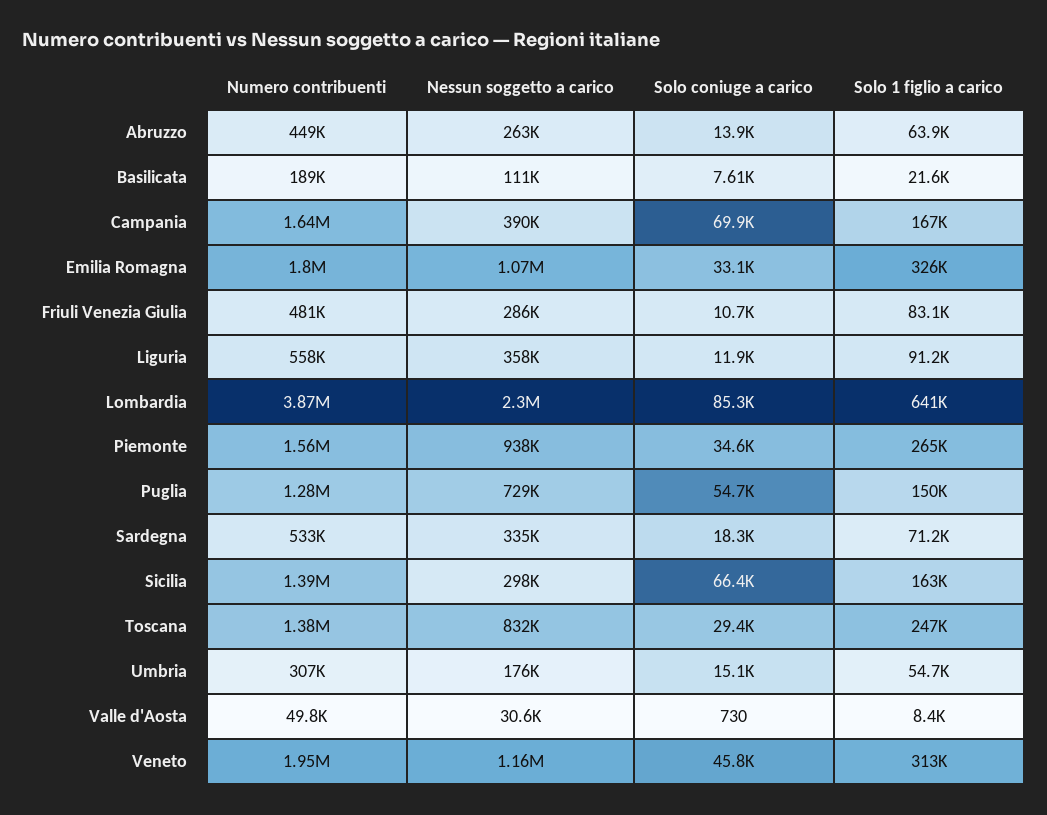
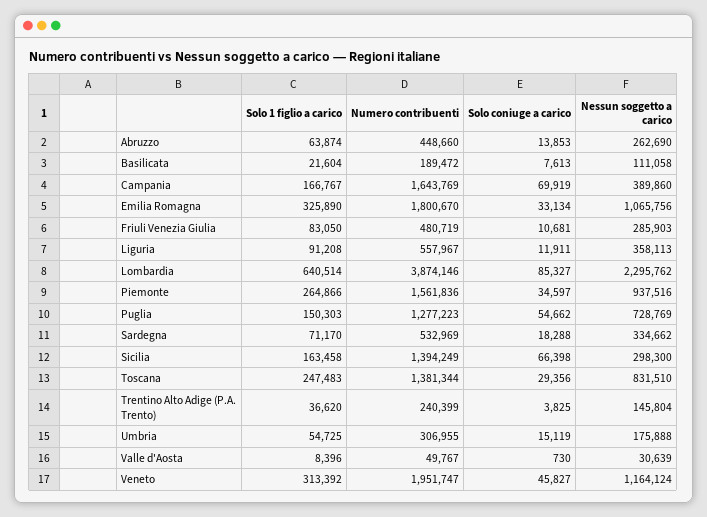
  {
    "Numero contribuenti": {
      "Abruzzo": 448660,
      "Basilicata": 189472,
      "Campania": 1643769,
      "Emilia Romagna": 1800670,
      "Friuli Venezia Giulia": 480719,
      "Liguria": 557967,
      "Lombardia": 3874146,
      "Piemonte": 1561836,
      "Puglia": 1277223,
      "Sardegna": 532969,
      "Sicilia": 1394249,
      "Toscana": 1381344,
      "Umbria": 306955,
      "Valle d'Aosta": 49767,
-     "Veneto": 1951747
+     "Veneto": 1951747,
+     "Trentino Alto Adige (P.A. Trento)": 240399
    },
    "Nessun soggetto a carico": {
      "Abruzzo": 262690,
      "Basilicata": 111058,
      "Campania": 389860,
      "Emilia Romagna": 1065756,
      "Friuli Venezia Giulia": 285903,
      "Liguria": 358113,
      "Lombardia": 2295762,
      "Piemonte": 937516,
      "Puglia": 728769,
      "Sardegna": 334662,
      "Sicilia": 298300,
      "Toscana": 831510,
      "Umbria": 175888,
      "Valle d'Aosta": 30639,
-     "Veneto": 1164124
+     "Veneto": 1164124,
+     "Trentino Alto Adige (P.A. Trento)": 145804
    },
    "Solo coniuge a carico": {
      "Abruzzo": 13853,
      "Basilicata": 7613,
      "Campania": 69919,
      "Emilia Romagna": 33134,
      "Friuli Venezia Giulia": 10681,
      "Liguria": 11911,
      "Lombardia": 85327,
      "Piemonte": 34597,
      "Puglia": 54662,
      "Sardegna": 18288,
      "Sicilia": 66398,
      "Toscana": 29356,
      "Umbria": 15119,
      "Valle d'Aosta": 730,
-     "Veneto": 45827
+     "Veneto": 45827,
+     "Trentino Alto Adige (P.A. Trento)": 3825
    },
    "Solo 1 figlio a carico": {
      "Abruzzo": 63874,
      "Basilicata": 21604,
      "Campania": 166767,
      "Emilia Romagna": 325890,
      "Friuli Venezia Giulia": 83050,
      "Liguria": 91208,
      "Lombardia": 640514,
      "Piemonte": 264866,
      "Puglia": 150303,
      "Sardegna": 71170,
      "Sicilia": 163458,
      "Toscana": 247483,
      "Umbria": 54725,
      "Valle d'Aosta": 8396,
-     "Veneto": 313392
+     "Veneto": 313392,
+     "Trentino Alto Adige (P.A. Trento)": 36620
    }
  }

